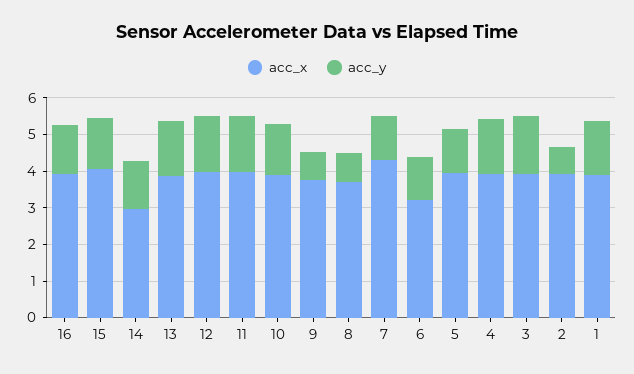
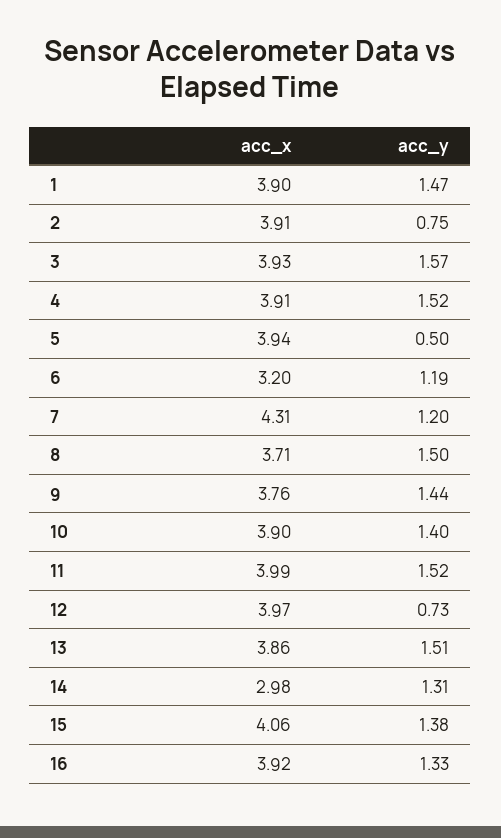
  {
    "acc_x": {
      "16": 3.92,
      "15": 4.06,
      "14": 2.98,
      "13": 3.86,
      "12": 3.97,
      "11": 3.99,
      "10": 3.9,
      "9": 3.76,
      "8": 3.71,
      "7": 4.31,
      "6": 3.2,
      "5": 3.94,
      "4": 3.91,
      "3": 3.93,
      "2": 3.91,
      "1": 3.9
    },
    "acc_y": {
      "16": 1.33,
      "15": 1.38,
      "14": 1.31,
      "13": 1.51,
-     "12": 1.5,
+     "12": 0.73,
      "11": 1.52,
      "10": 1.4,
-     "9": 0.75,
+     "9": 1.44,
-     "8": 0.75,
+     "8": 1.5,
      "7": 1.2,
      "6": 1.19,
-     "5": 1.25,
+     "5": 0.5,
      "4": 1.52,
      "3": 1.57,
      "2": 0.75,
      "1": 1.47
    }
  }

